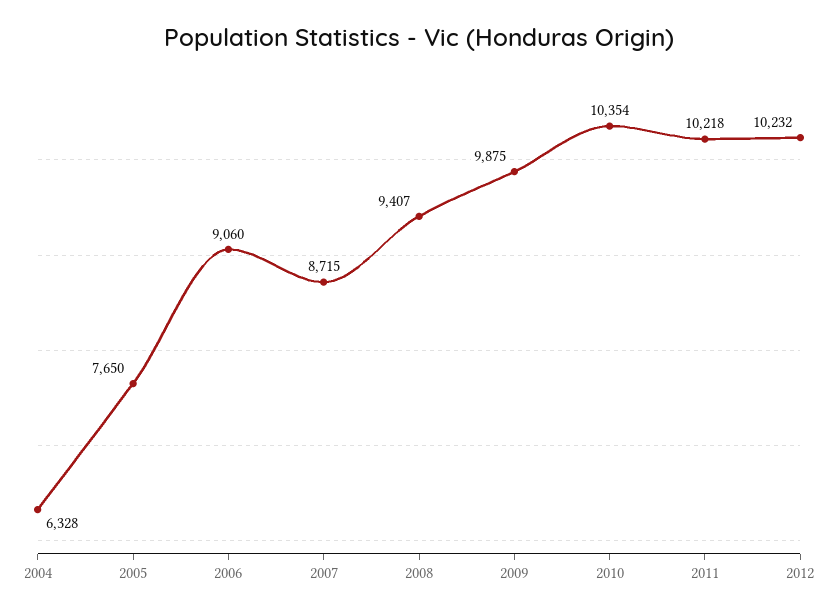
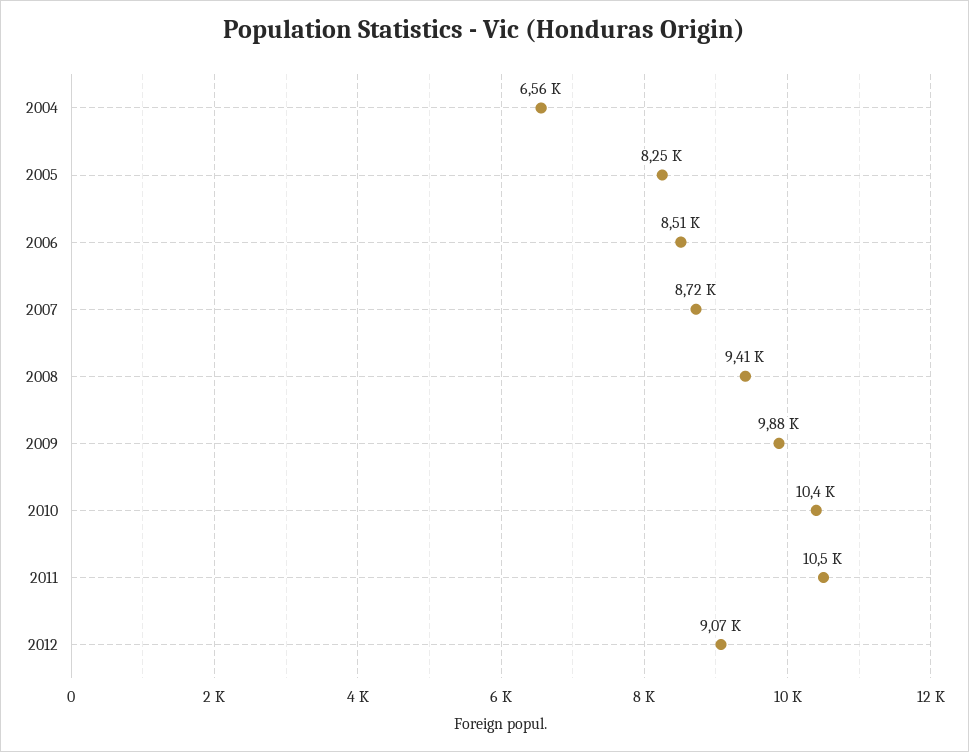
  {
-   "2004": 6328,
+   "2004": 6560,
-   "2005": 7650,
+   "2005": 8250,
-   "2006": 9060,
+   "2006": 8510,
    "2007": 8715,
    "2008": 9407,
    "2009": 9875,
    "2010": 10354,
-   "2011": 10218,
+   "2011": 10500,
-   "2012": 10232
+   "2012": 9070
  }

